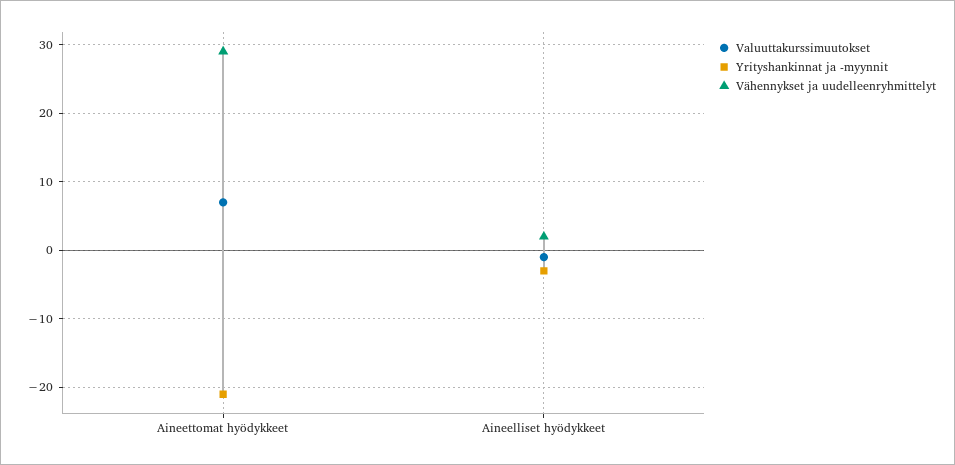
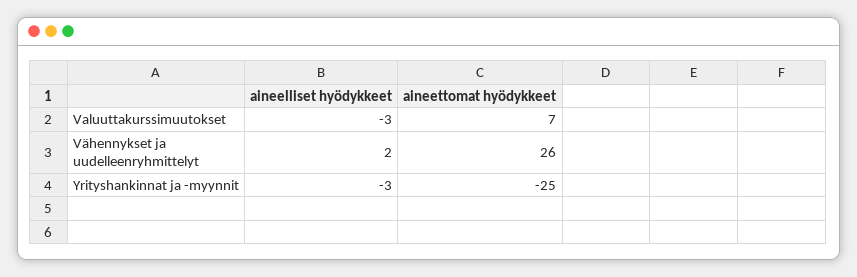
  {
    "Valuuttakurssimuutokset": {
      "Aineettomat hyödykkeet": 7,
-     "Aineelliset hyödykkeet": -1
+     "Aineelliset hyödykkeet": -3
    },
    "Yrityshankinnat ja -myynnit": {
-     "Aineettomat hyödykkeet": -21,
+     "Aineettomat hyödykkeet": -25,
      "Aineelliset hyödykkeet": -3
    },
    "Vähennykset ja uudelleenryhmittelyt": {
-     "Aineettomat hyödykkeet": 29,
+     "Aineettomat hyödykkeet": 26,
      "Aineelliset hyödykkeet": 2
    }
  }

